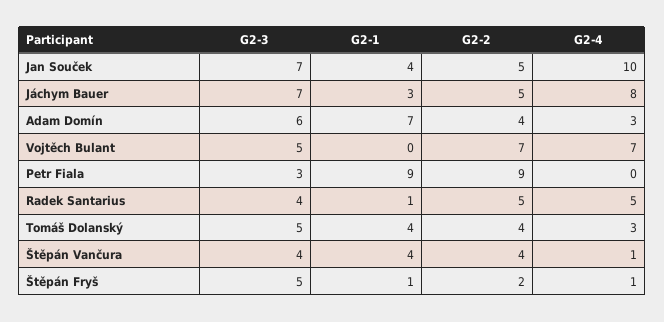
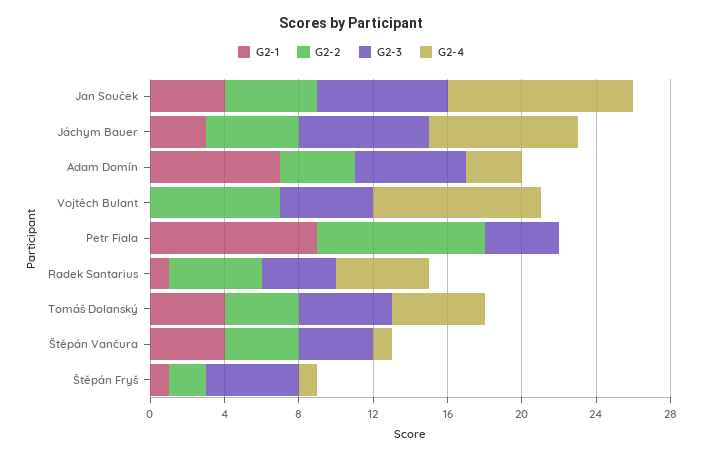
  {
    "G2-3": {
      "Jan Souček": 7,
      "Jáchym Bauer": 7,
      "Adam Domín": 6,
      "Vojtěch Bulant": 5,
-     "Petr Fiala": 3,
+     "Petr Fiala": 4,
      "Radek Santarius": 4,
      "Tomáš Dolanský": 5,
      "Štěpán Vančura": 4,
      "Štěpán Fryš": 5
    },
    "G2-1": {
      "Jan Souček": 4,
      "Jáchym Bauer": 3,
      "Adam Domín": 7,
      "Vojtěch Bulant": 0,
      "Petr Fiala": 9,
      "Radek Santarius": 1,
      "Tomáš Dolanský": 4,
      "Štěpán Vančura": 4,
      "Štěpán Fryš": 1
    },
    "G2-2": {
      "Jan Souček": 5,
      "Jáchym Bauer": 5,
      "Adam Domín": 4,
      "Vojtěch Bulant": 7,
      "Petr Fiala": 9,
      "Radek Santarius": 5,
      "Tomáš Dolanský": 4,
      "Štěpán Vančura": 4,
      "Štěpán Fryš": 2
    },
    "G2-4": {
      "Jan Souček": 10,
      "Jáchym Bauer": 8,
      "Adam Domín": 3,
-     "Vojtěch Bulant": 7,
+     "Vojtěch Bulant": 9,
      "Petr Fiala": 0,
      "Radek Santarius": 5,
-     "Tomáš Dolanský": 3,
+     "Tomáš Dolanský": 5,
      "Štěpán Vančura": 1,
      "Štěpán Fryš": 1
    }
  }

